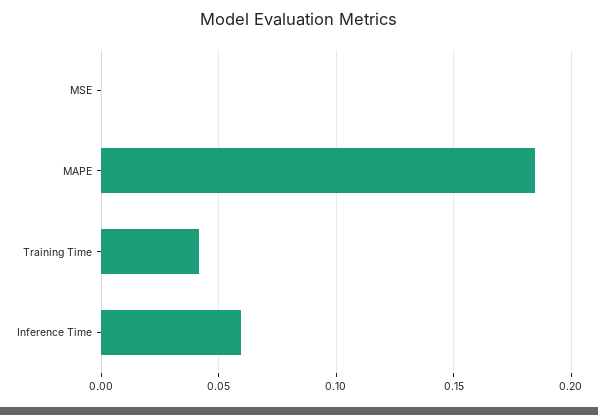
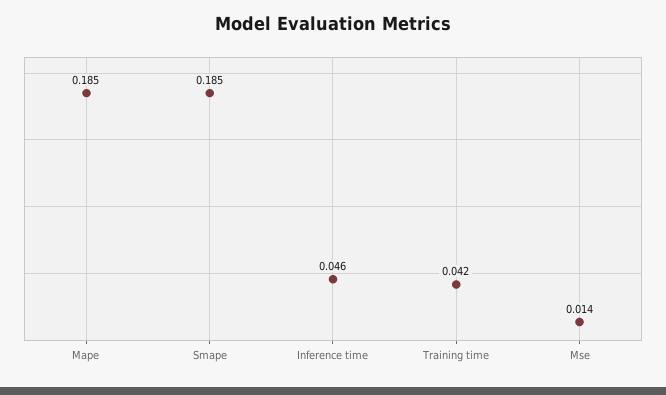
  {
-   "MSE": 0,
+   "MSE": 0.014,
    "MAPE": 0.185,
    "Training Time": 0.042,
-   "Inference Time": 0.06
+   "Inference Time": 0.046,
+   "Smape": 0.185
  }

